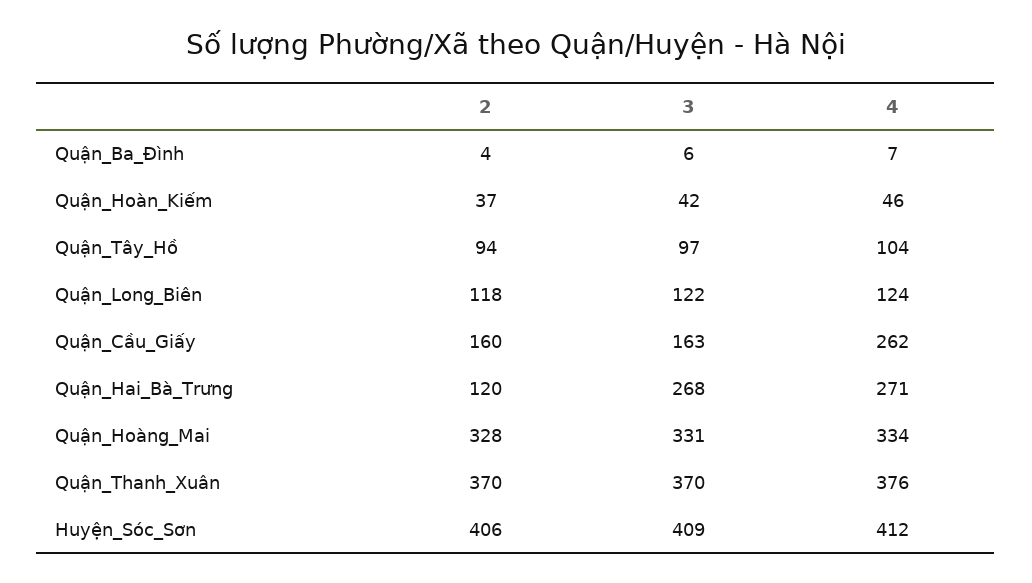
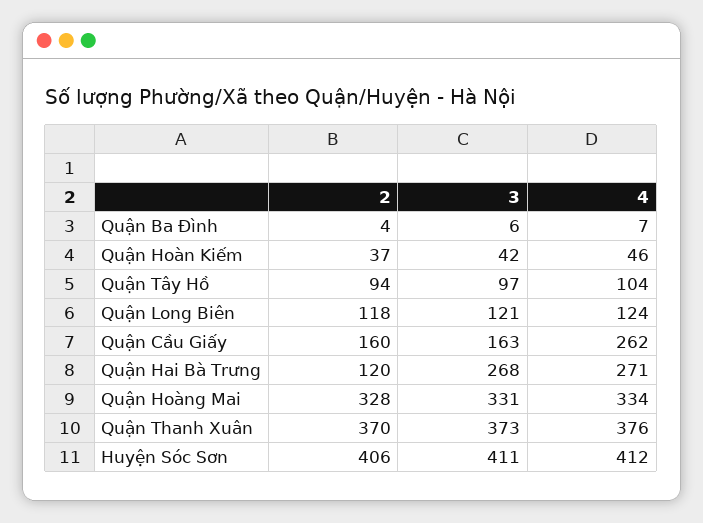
  {
    "2": {
      "Quận_Ba_Đình": 4,
      "Quận_Hoàn_Kiếm": 37,
      "Quận_Tây_Hồ": 94,
      "Quận_Long_Biên": 118,
      "Quận_Cầu_Giấy": 160,
      "Quận_Hai_Bà_Trưng": 120,
      "Quận_Hoàng_Mai": 328,
      "Quận_Thanh_Xuân": 370,
      "Huyện_Sóc_Sơn": 406
    },
    "3": {
      "Quận_Ba_Đình": 6,
      "Quận_Hoàn_Kiếm": 42,
      "Quận_Tây_Hồ": 97,
-     "Quận_Long_Biên": 122,
+     "Quận_Long_Biên": 121,
      "Quận_Cầu_Giấy": 163,
      "Quận_Hai_Bà_Trưng": 268,
      "Quận_Hoàng_Mai": 331,
-     "Quận_Thanh_Xuân": 370,
+     "Quận_Thanh_Xuân": 373,
-     "Huyện_Sóc_Sơn": 409
+     "Huyện_Sóc_Sơn": 411
    },
    "4": {
      "Quận_Ba_Đình": 7,
      "Quận_Hoàn_Kiếm": 46,
      "Quận_Tây_Hồ": 104,
      "Quận_Long_Biên": 124,
      "Quận_Cầu_Giấy": 262,
      "Quận_Hai_Bà_Trưng": 271,
      "Quận_Hoàng_Mai": 334,
      "Quận_Thanh_Xuân": 376,
      "Huyện_Sóc_Sơn": 412
    }
  }

